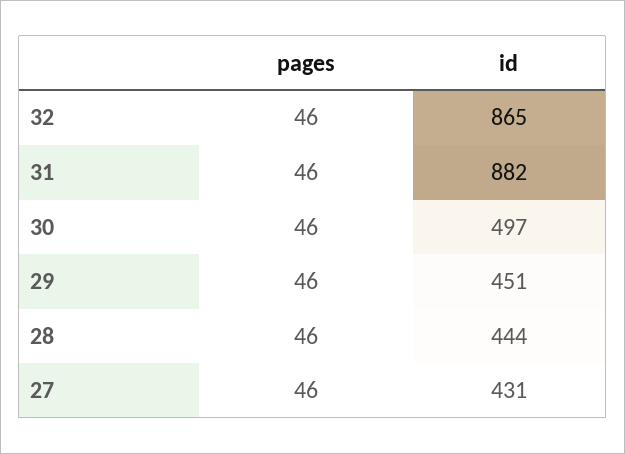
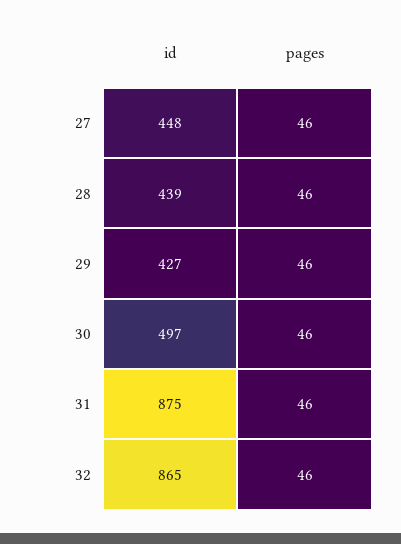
  {
    "pages": {
      "32": 46,
      "31": 46,
      "30": 46,
      "29": 46,
      "28": 46,
      "27": 46
    },
    "id": {
      "32": 865,
-     "31": 882,
+     "31": 875,
      "30": 497,
-     "29": 451,
+     "29": 427,
-     "28": 444,
+     "28": 439,
-     "27": 431
+     "27": 448
    }
  }

